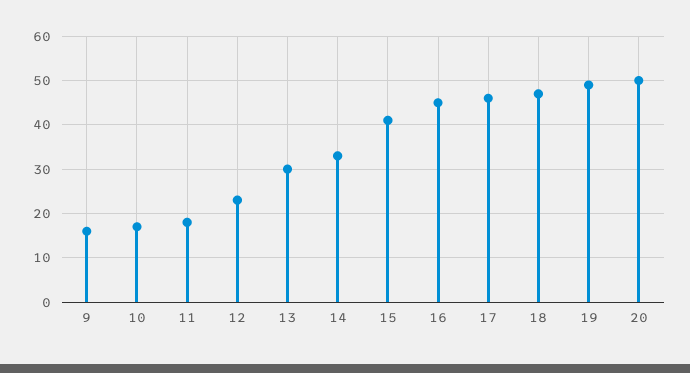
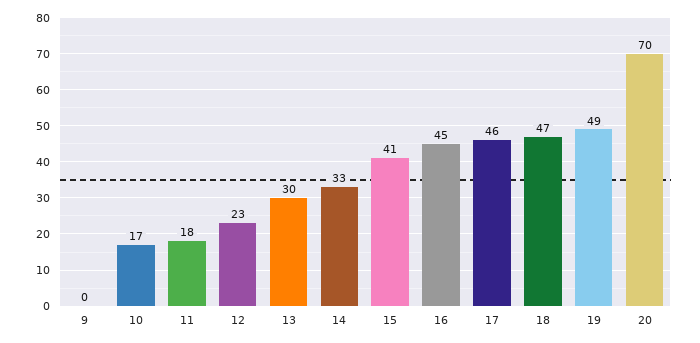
  {
-   "9": 15,
+   "9": 0,
    "10": 17,
    "11": 18,
    "12": 23,
    "13": 30,
    "14": 33,
    "15": 41,
    "16": 45,
    "17": 46,
    "18": 47,
    "19": 49,
-   "20": 50
+   "20": 70
  }

